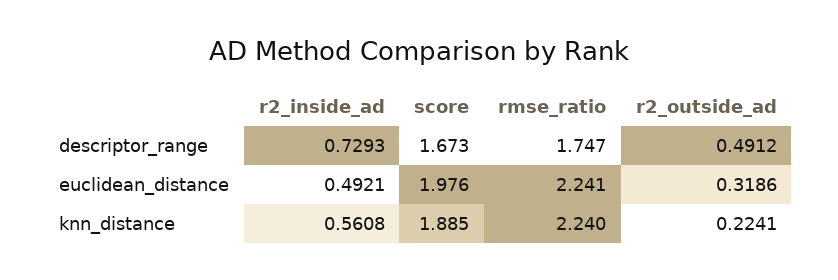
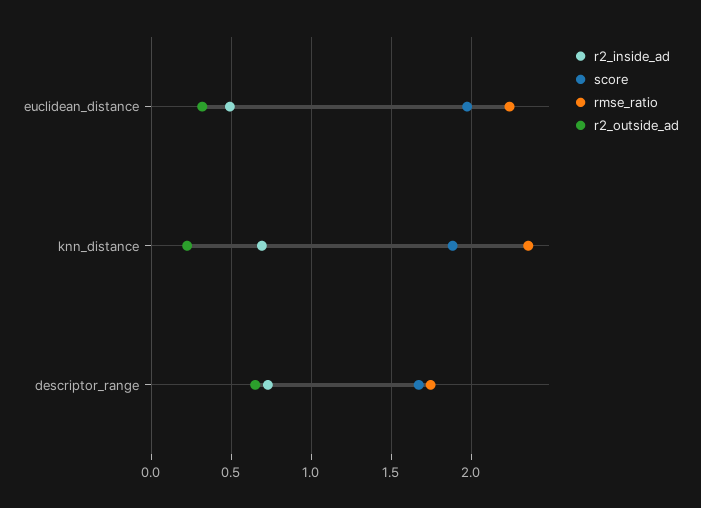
  {
    "r2_inside_ad": {
      "descriptor_range": 0.7293,
      "euclidean_distance": 0.4921,
-     "knn_distance": 0.5608
+     "knn_distance": 0.7
    },
    "score": {
      "descriptor_range": 1.673,
      "euclidean_distance": 1.976,
      "knn_distance": 1.885
    },
    "rmse_ratio": {
      "descriptor_range": 1.747,
      "euclidean_distance": 2.241,
-     "knn_distance": 2.24
+     "knn_distance": 2.35
    },
    "r2_outside_ad": {
-     "descriptor_range": 0.4912,
+     "descriptor_range": 0.65,
      "euclidean_distance": 0.3186,
      "knn_distance": 0.2241
    }
  }

